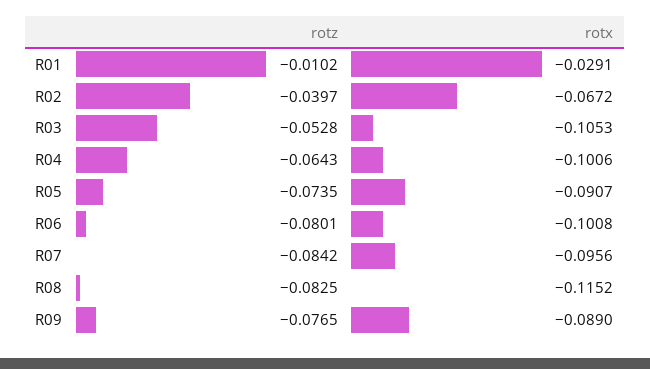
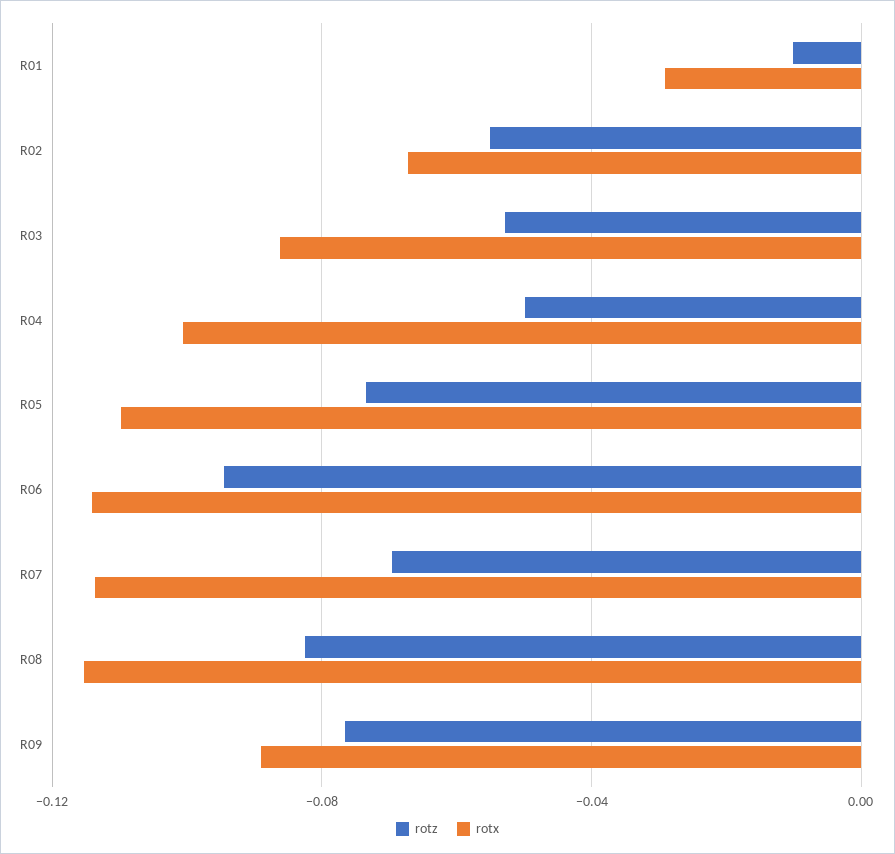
  {
    "rotz": {
      "R01": -0.0102,
-     "R02": -0.0397,
+     "R02": -0.055,
      "R03": -0.0528,
-     "R04": -0.0643,
+     "R04": -0.05,
      "R05": -0.0735,
-     "R06": -0.0801,
+     "R06": -0.095,
-     "R07": -0.0842,
+     "R07": -0.07,
      "R08": -0.0825,
      "R09": -0.0765
    },
    "rotx": {
      "R01": -0.0291,
      "R02": -0.0672,
-     "R03": -0.1053,
+     "R03": -0.085,
      "R04": -0.1006,
-     "R05": -0.0907,
+     "R05": -0.11,
-     "R06": -0.1008,
+     "R06": -0.115,
-     "R07": -0.0956,
+     "R07": -0.115,
      "R08": -0.1152,
      "R09": -0.089
    }
  }

